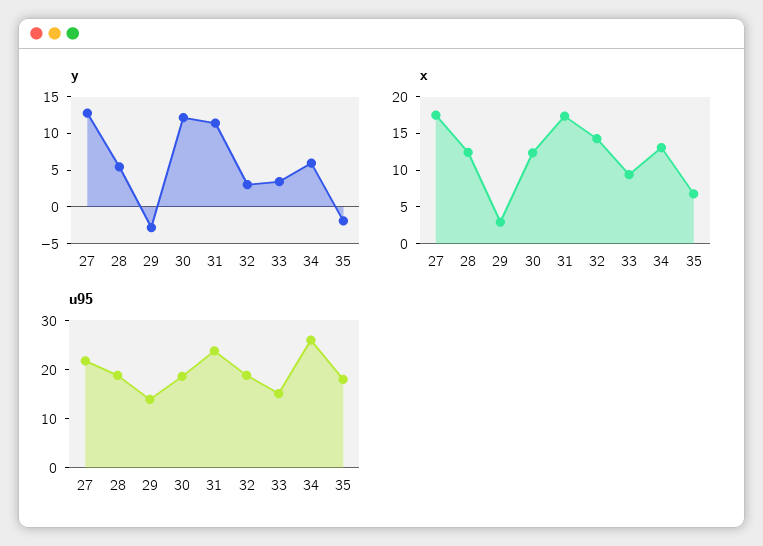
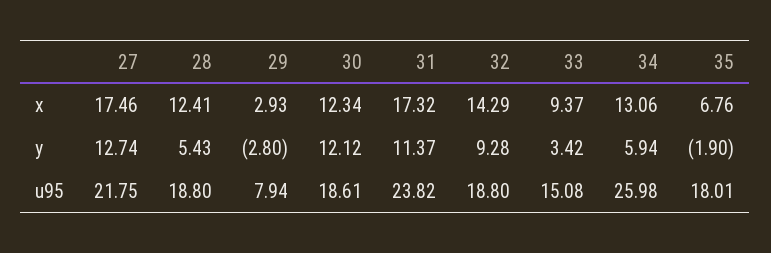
  {
    "y": {
      "27": 12.74,
      "28": 5.43,
      "29": -2.8,
      "30": 12.12,
      "31": 11.37,
-     "32": 2.5,
+     "32": 9.28,
      "33": 3.42,
      "34": 5.94,
      "35": -1.9
    },
    "x": {
      "27": 17.46,
      "28": 12.41,
      "29": 2.93,
      "30": 12.34,
      "31": 17.32,
      "32": 14.29,
      "33": 9.37,
      "34": 13.06,
      "35": 6.76
    },
    "u95": {
      "27": 21.75,
      "28": 18.8,
-     "29": 14,
+     "29": 7.94,
      "30": 18.61,
      "31": 23.82,
      "32": 18.8,
      "33": 15.08,
      "34": 25.98,
      "35": 18.01
    }
  }

